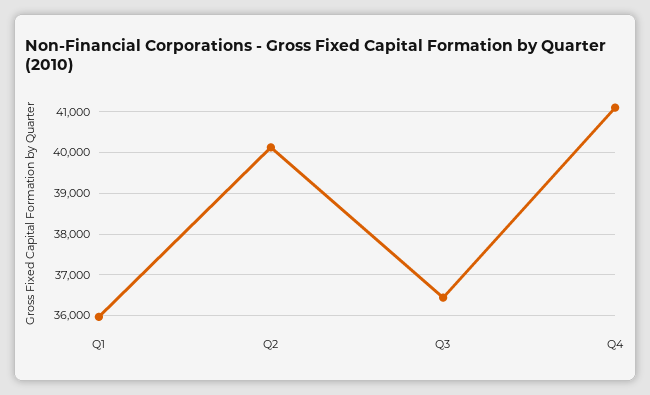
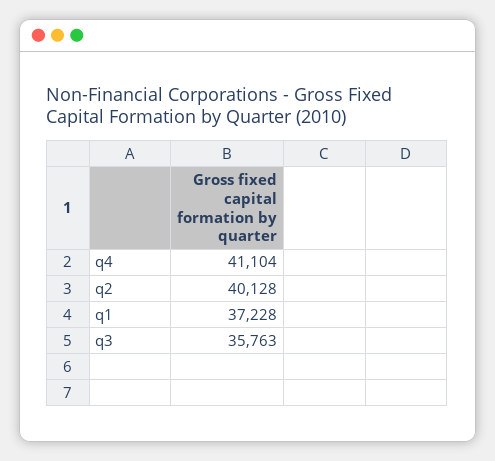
  {
-   "Q1": 36000,
+   "Q1": 37228,
    "Q2": 40128,
-   "Q3": 36400,
+   "Q3": 35763,
    "Q4": 41104
  }

